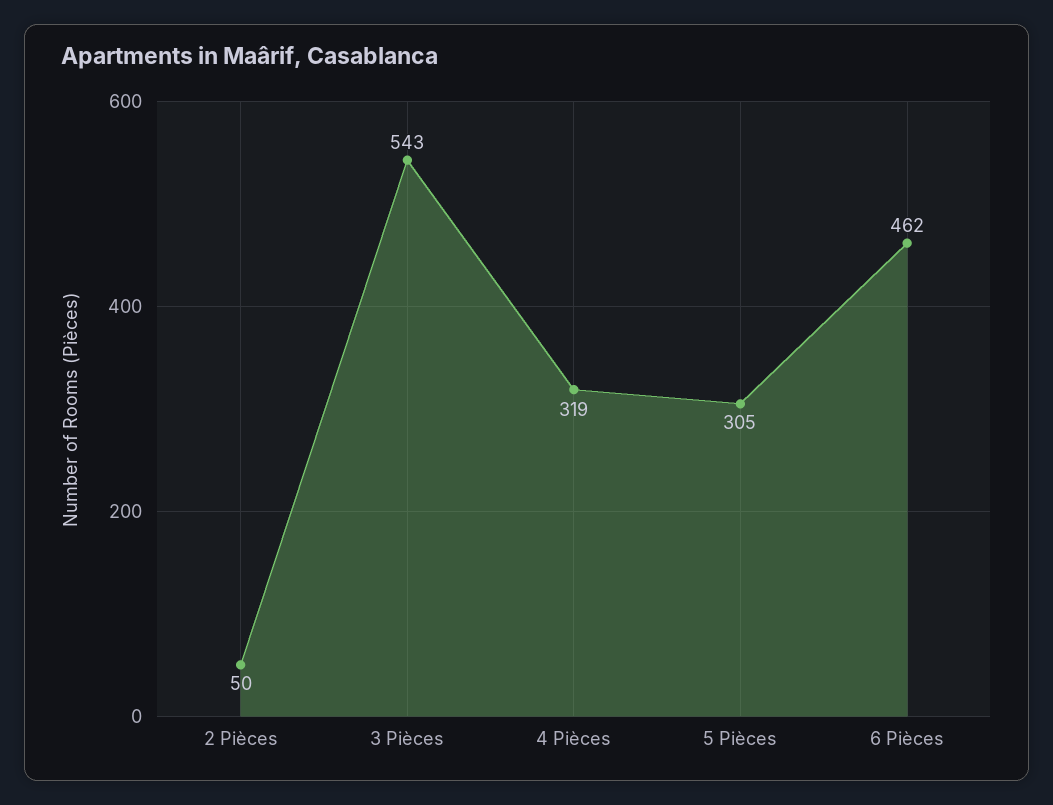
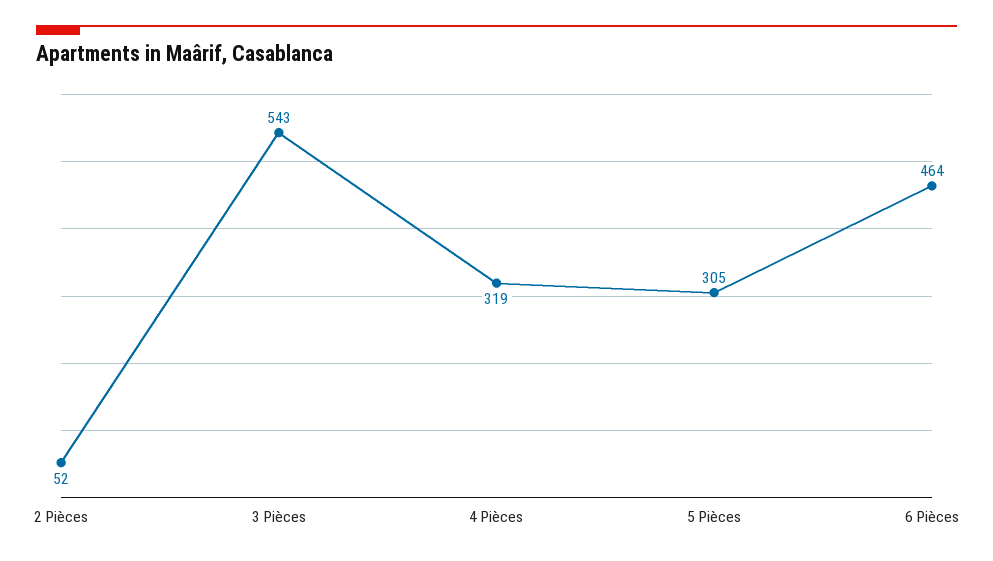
  {
-   "2 Pièces": 50,
+   "2 Pièces": 52,
    "3 Pièces": 543,
    "4 Pièces": 319,
    "5 Pièces": 305,
-   "6 Pièces": 462
+   "6 Pièces": 464
  }

